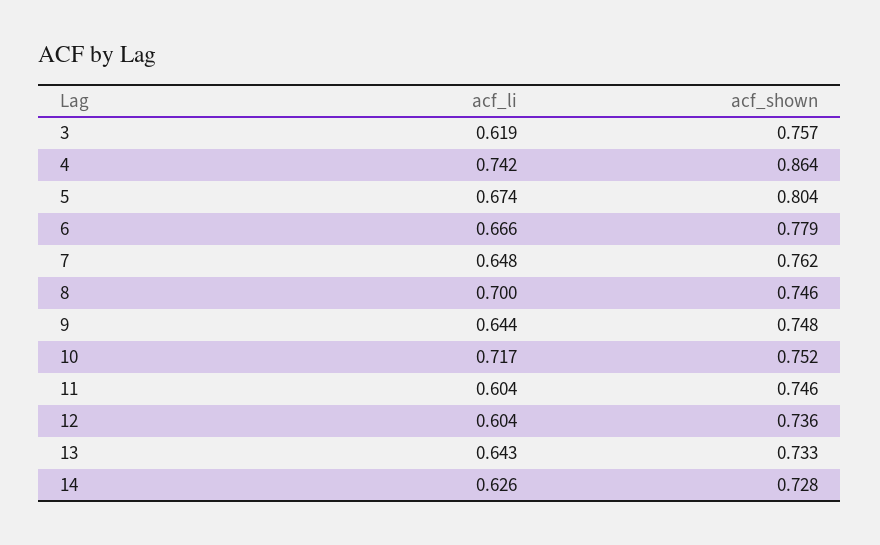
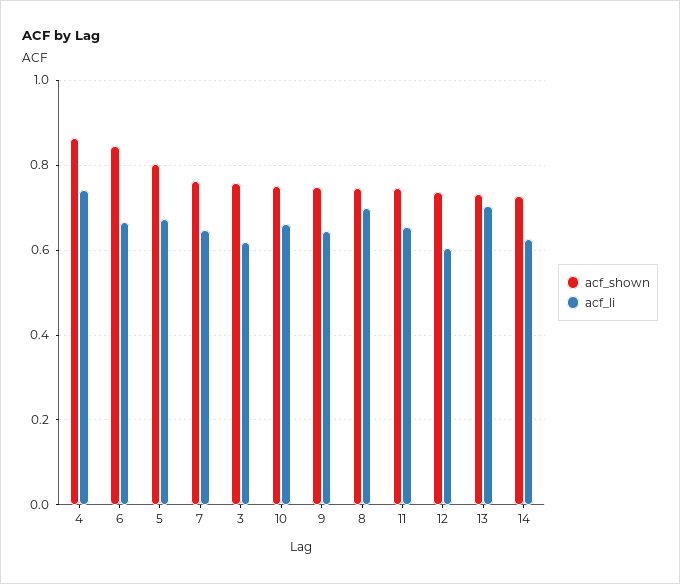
  {
    "acf_li": {
      "3": 0.619,
      "4": 0.742,
      "5": 0.674,
      "6": 0.666,
      "7": 0.648,
      "8": 0.7,
      "9": 0.644,
-     "10": 0.717,
+     "10": 0.66,
-     "11": 0.604,
+     "11": 0.66,
      "12": 0.604,
-     "13": 0.643,
+     "13": 0.7,
      "14": 0.626
    },
    "acf_shown": {
      "3": 0.757,
      "4": 0.864,
      "5": 0.804,
-     "6": 0.779,
+     "6": 0.84,
      "7": 0.762,
      "8": 0.746,
      "9": 0.748,
      "10": 0.752,
      "11": 0.746,
      "12": 0.736,
      "13": 0.733,
      "14": 0.728
    }
  }

